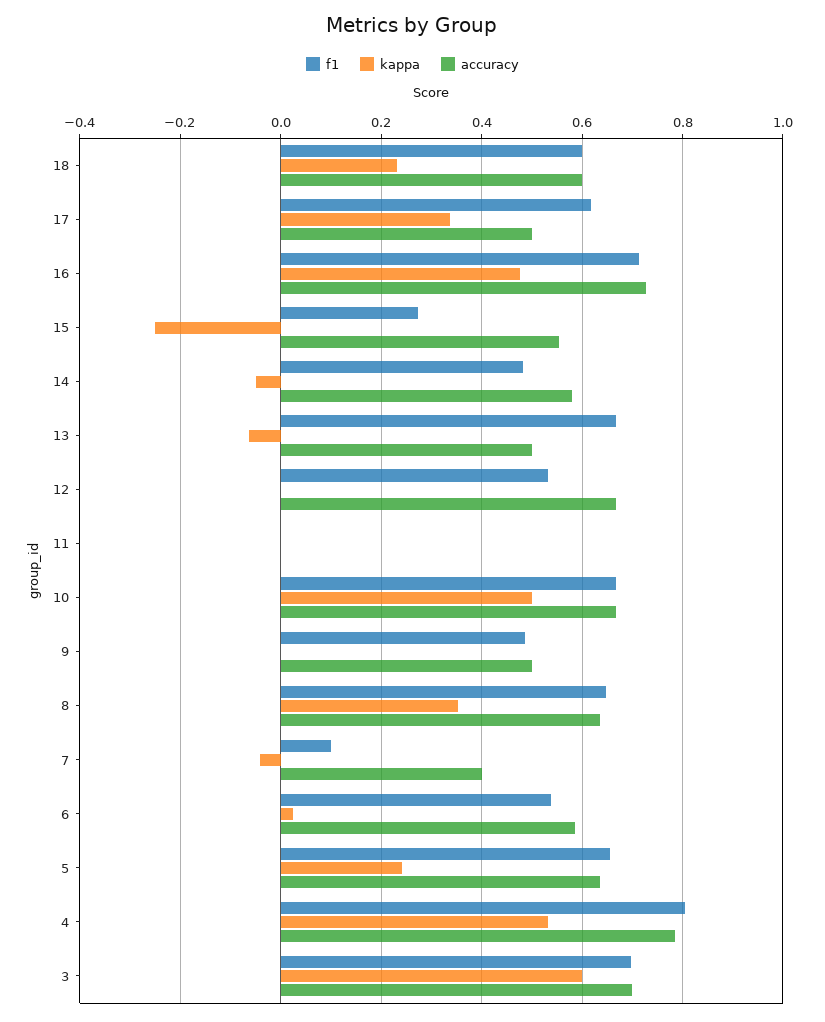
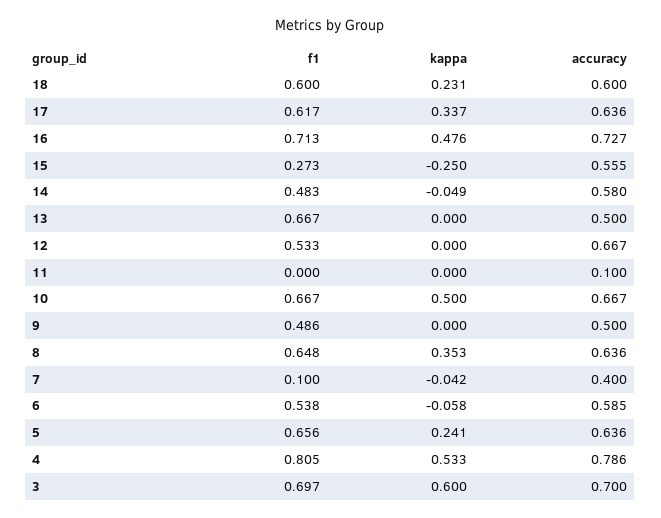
  {
    "f1": {
      "18": 0.6,
      "17": 0.617,
      "16": 0.713,
      "15": 0.273,
      "14": 0.483,
      "13": 0.667,
      "12": 0.533,
      "11": 0,
      "10": 0.667,
      "9": 0.486,
      "8": 0.648,
      "7": 0.1,
      "6": 0.538,
      "5": 0.656,
      "4": 0.805,
      "3": 0.697
    },
    "kappa": {
      "18": 0.231,
      "17": 0.337,
      "16": 0.476,
      "15": -0.25,
      "14": -0.049,
-     "13": -0.06,
+     "13": 0,
      "12": 0,
      "11": 0,
      "10": 0.5,
      "9": 0,
      "8": 0.353,
      "7": -0.042,
-     "6": 0.02,
+     "6": -0.058,
      "5": 0.241,
      "4": 0.533,
      "3": 0.6
    },
    "accuracy": {
      "18": 0.6,
-     "17": 0.5,
+     "17": 0.636,
      "16": 0.727,
      "15": 0.555,
      "14": 0.58,
      "13": 0.5,
      "12": 0.667,
-     "11": 0,
+     "11": 0.1,
      "10": 0.667,
      "9": 0.5,
      "8": 0.636,
      "7": 0.4,
      "6": 0.585,
      "5": 0.636,
      "4": 0.786,
      "3": 0.7
    }
  }

